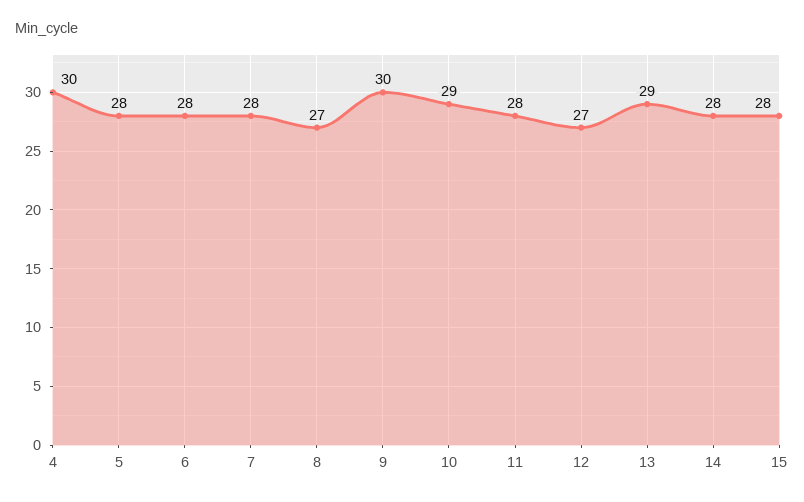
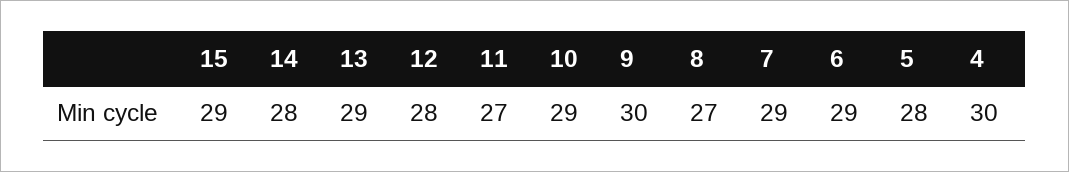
  {
    "4": 30,
    "5": 28,
-   "6": 28,
+   "6": 29,
-   "7": 28,
+   "7": 29,
    "8": 27,
    "9": 30,
    "10": 29,
-   "11": 28,
+   "11": 27,
-   "12": 27,
+   "12": 28,
    "13": 29,
    "14": 28,
-   "15": 28
+   "15": 29
  }

